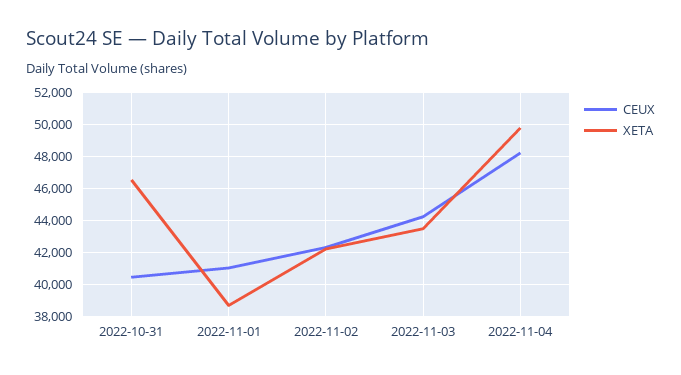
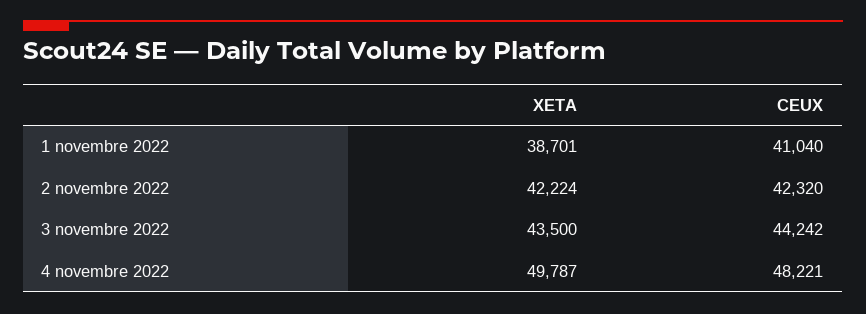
  {
    "CEUX": {
-     "2022-10-31": 40500,
      "2022-11-01": 41040,
      "2022-11-02": 42320,
      "2022-11-03": 44242,
      "2022-11-04": 48221
    },
    "XETA": {
-     "2022-10-31": 46500,
      "2022-11-01": 38701,
      "2022-11-02": 42224,
      "2022-11-03": 43500,
      "2022-11-04": 49787
    }
  }

